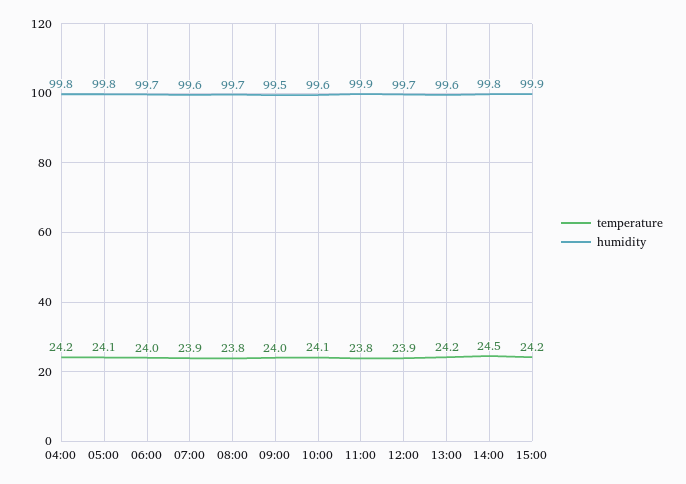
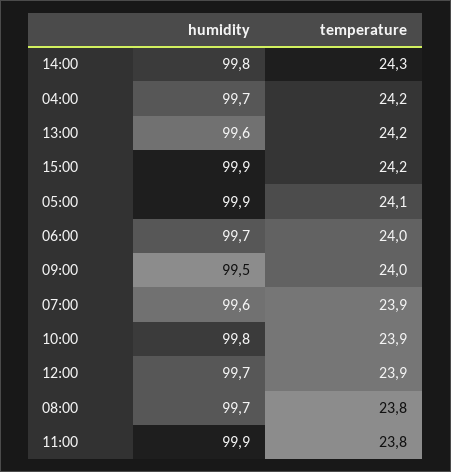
  {
    "temperature": {
      "04:00": 24.2,
      "05:00": 24.1,
      "06:00": 24,
      "07:00": 23.9,
      "08:00": 23.8,
      "09:00": 24,
-     "10:00": 24.1,
+     "10:00": 23.9,
      "11:00": 23.8,
      "12:00": 23.9,
      "13:00": 24.2,
-     "14:00": 24.5,
+     "14:00": 24.3,
      "15:00": 24.2
    },
    "humidity": {
-     "04:00": 99.8,
+     "04:00": 99.7,
-     "05:00": 99.8,
+     "05:00": 99.9,
      "06:00": 99.7,
      "07:00": 99.6,
      "08:00": 99.7,
      "09:00": 99.5,
-     "10:00": 99.6,
+     "10:00": 99.8,
      "11:00": 99.9,
      "12:00": 99.7,
      "13:00": 99.6,
      "14:00": 99.8,
      "15:00": 99.9
    }
  }

